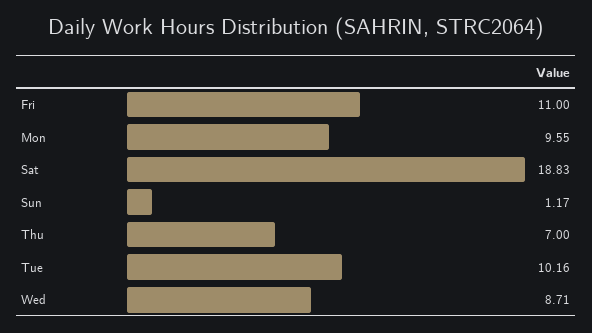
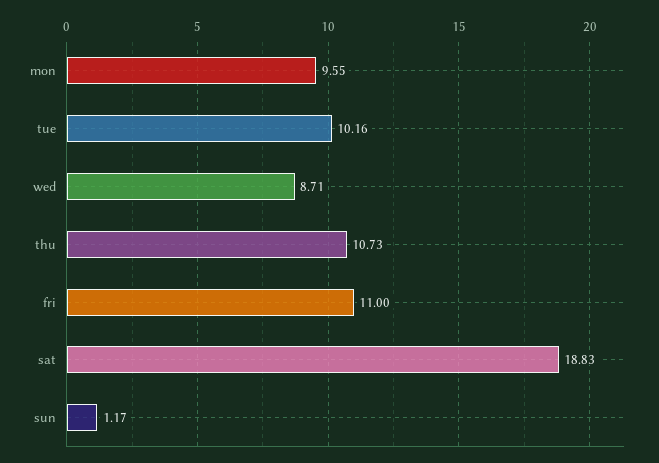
  {
    "Fri": 11,
    "Mon": 9.55,
    "Sat": 18.83,
    "Sun": 1.17,
-   "Thu": 7,
+   "Thu": 10.73,
    "Tue": 10.16,
    "Wed": 8.71
  }

